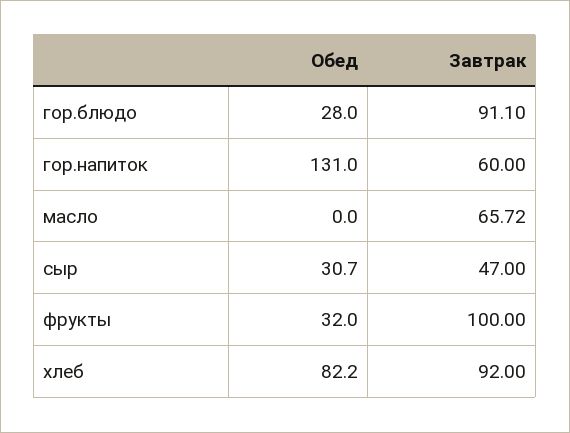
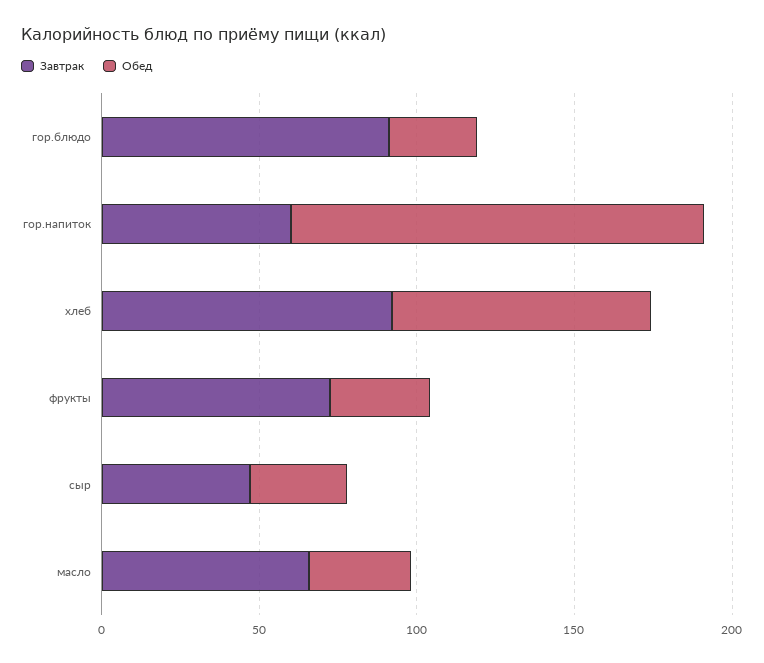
  {
    "Обед": {
      "гор.блюдо": 28,
      "гор.напиток": 131,
-     "масло": 0,
+     "масло": 30,
      "сыр": 30.7,
      "фрукты": 32,
      "хлеб": 82.2
    },
    "Завтрак": {
      "гор.блюдо": 91.1,
      "гор.напиток": 60,
      "масло": 65.72,
      "сыр": 47,
-     "фрукты": 100,
+     "фрукты": 70,
      "хлеб": 92
    }
  }

